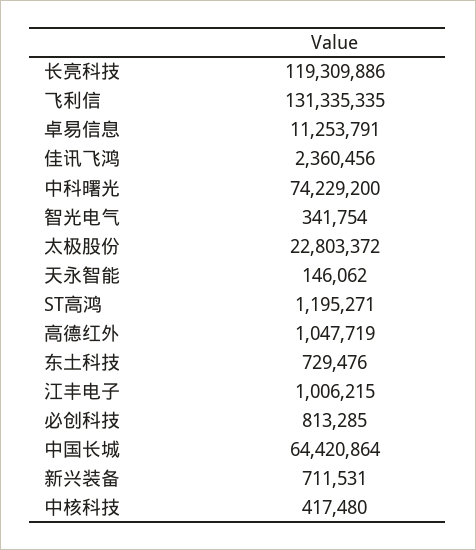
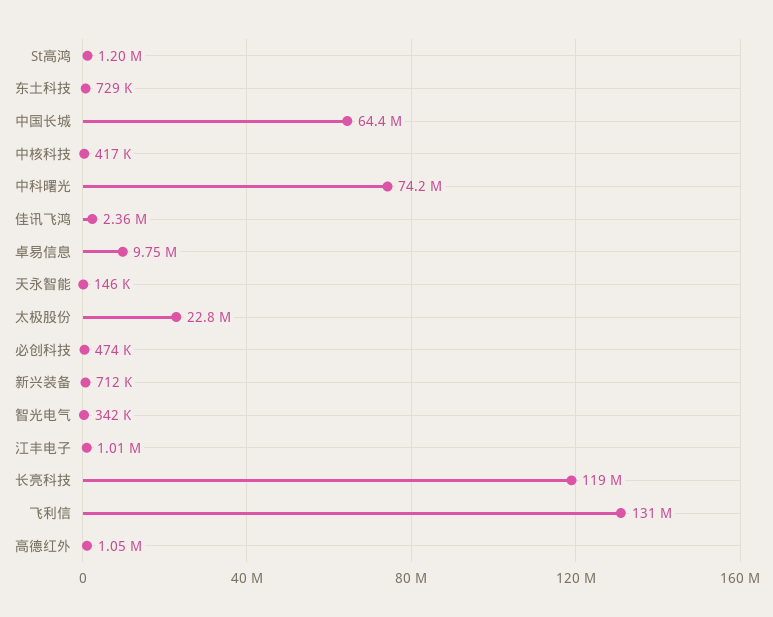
  {
    "长亮科技": 119309886,
    "飞利信": 131335335,
-   "卓易信息": 11253791,
+   "卓易信息": 9750000,
    "佳讯飞鸿": 2360456,
    "中科曙光": 74229200,
    "智光电气": 341754,
    "太极股份": 22803372,
    "天永智能": 146062,
    "ST高鸿": 1195271,
    "高德红外": 1047719,
    "东土科技": 729476,
    "江丰电子": 1006215,
-   "必创科技": 813285,
+   "必创科技": 474000,
    "中国长城": 64420864,
    "新兴装备": 711531,
    "中核科技": 417480
  }

